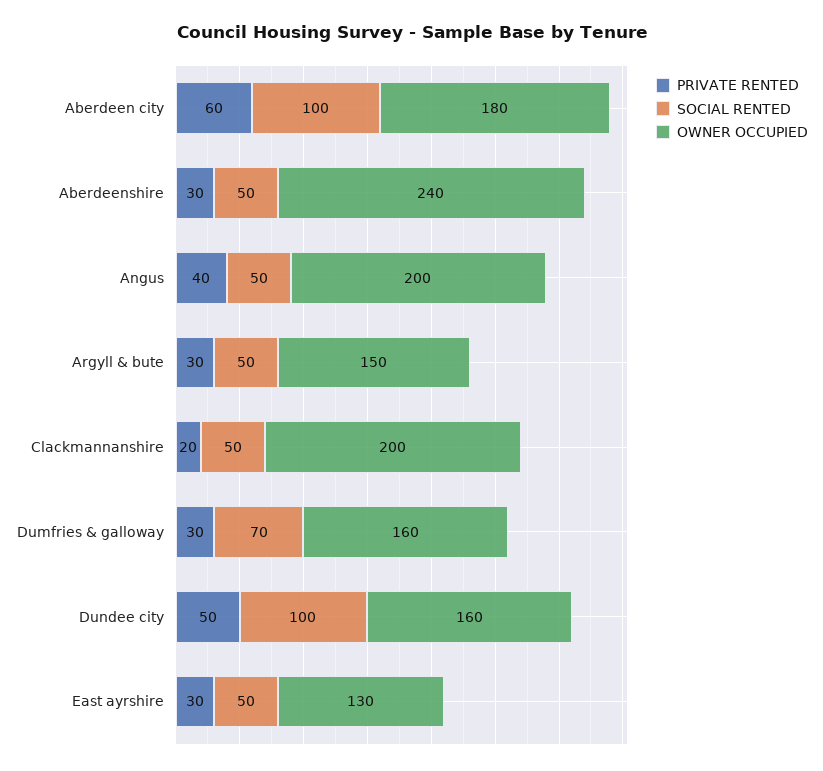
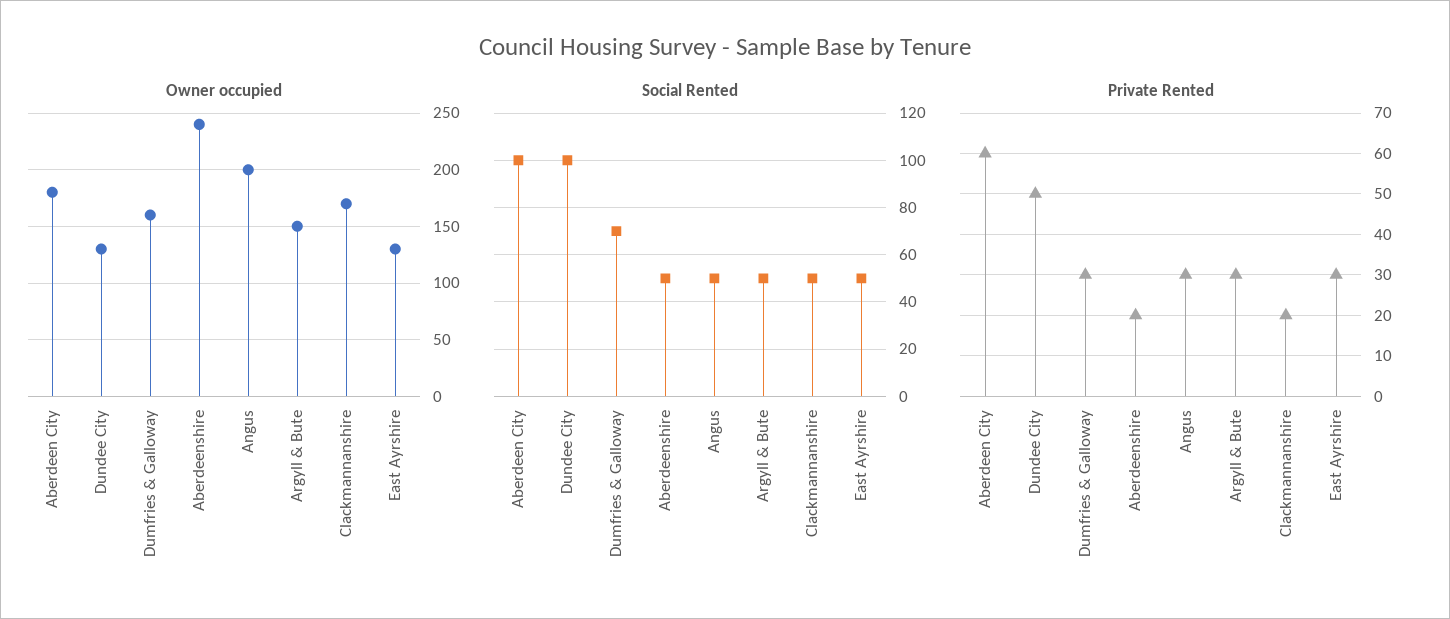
  {
    "PRIVATE RENTED": {
      "Aberdeen city": 60,
-     "Aberdeenshire": 30,
+     "Aberdeenshire": 20,
-     "Angus": 40,
+     "Angus": 30,
      "Argyll & bute": 30,
      "Clackmannanshire": 20,
      "Dumfries & galloway": 30,
      "Dundee city": 50,
      "East ayrshire": 30
    },
    "SOCIAL RENTED": {
      "Aberdeen city": 100,
      "Aberdeenshire": 50,
      "Angus": 50,
      "Argyll & bute": 50,
      "Clackmannanshire": 50,
      "Dumfries & galloway": 70,
      "Dundee city": 100,
      "East ayrshire": 50
    },
    "OWNER OCCUPIED": {
      "Aberdeen city": 180,
      "Aberdeenshire": 240,
      "Angus": 200,
      "Argyll & bute": 150,
-     "Clackmannanshire": 200,
+     "Clackmannanshire": 170,
      "Dumfries & galloway": 160,
-     "Dundee city": 160,
+     "Dundee city": 130,
      "East ayrshire": 130
    }
  }

